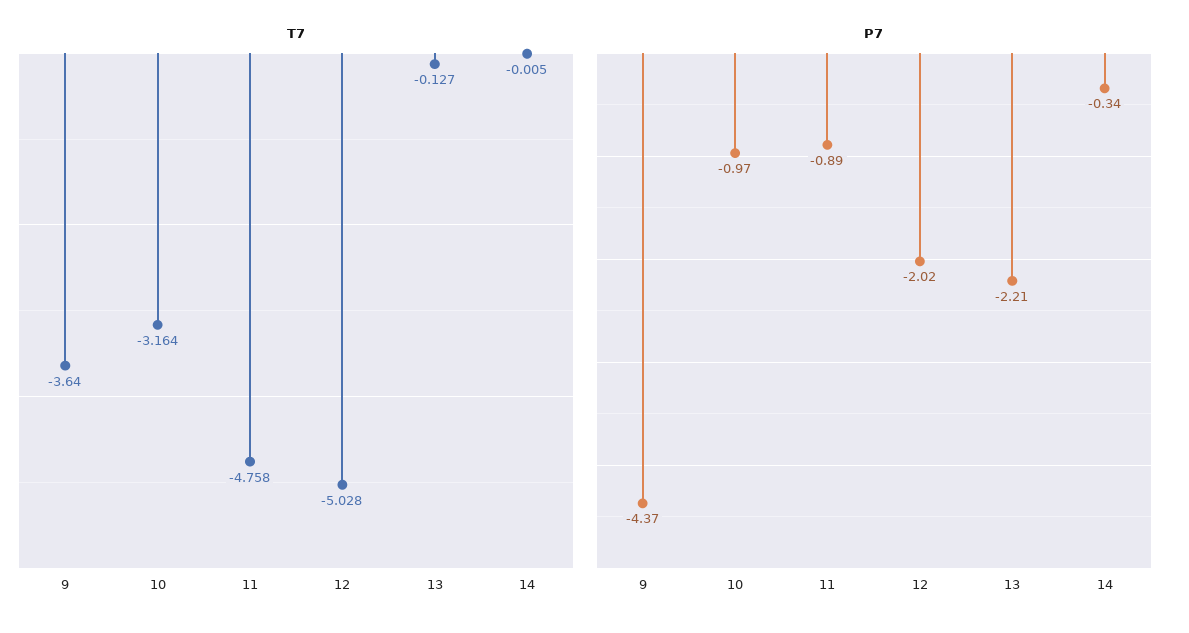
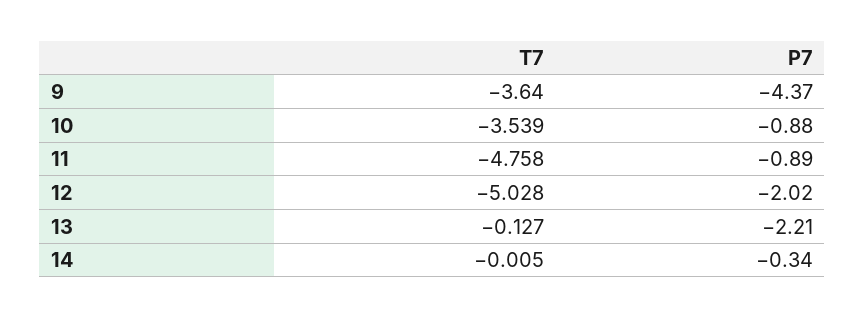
  {
    "T7": {
      "9": -3.64,
-     "10": -3.164,
+     "10": -3.539,
      "11": -4.758,
      "12": -5.028,
      "13": -0.127,
      "14": -0.005
    },
    "P7": {
      "9": -4.37,
-     "10": -0.97,
+     "10": -0.88,
      "11": -0.89,
      "12": -2.02,
      "13": -2.21,
      "14": -0.34
    }
  }

